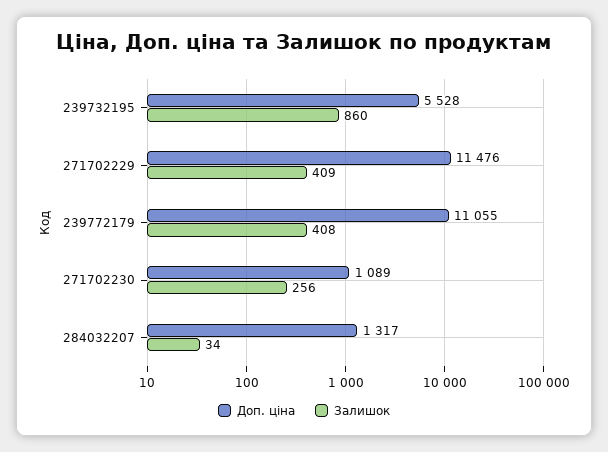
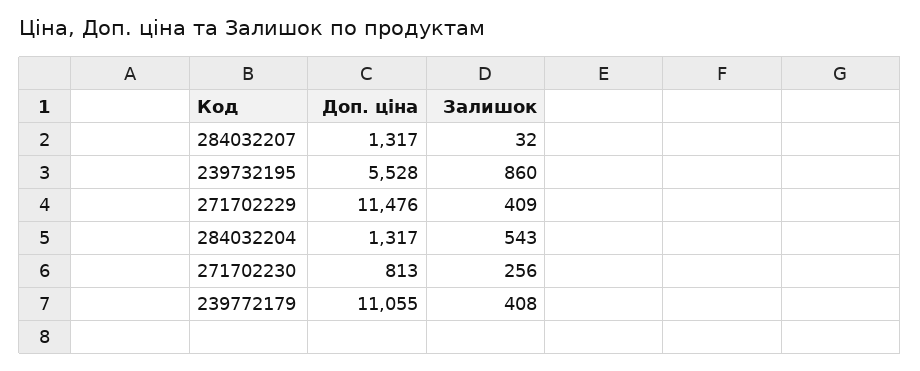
  {
    "Доп. ціна": {
      "239732195": 5528,
      "271702229": 11476,
      "239772179": 11055,
-     "271702230": 1089,
+     "271702230": 813,
-     "284032207": 1317
+     "284032207": 1317,
+     "284032204": 1317
    },
    "Залишок": {
      "239732195": 860,
      "271702229": 409,
      "239772179": 408,
      "271702230": 256,
-     "284032207": 34
+     "284032207": 32,
+     "284032204": 543
    }
  }

